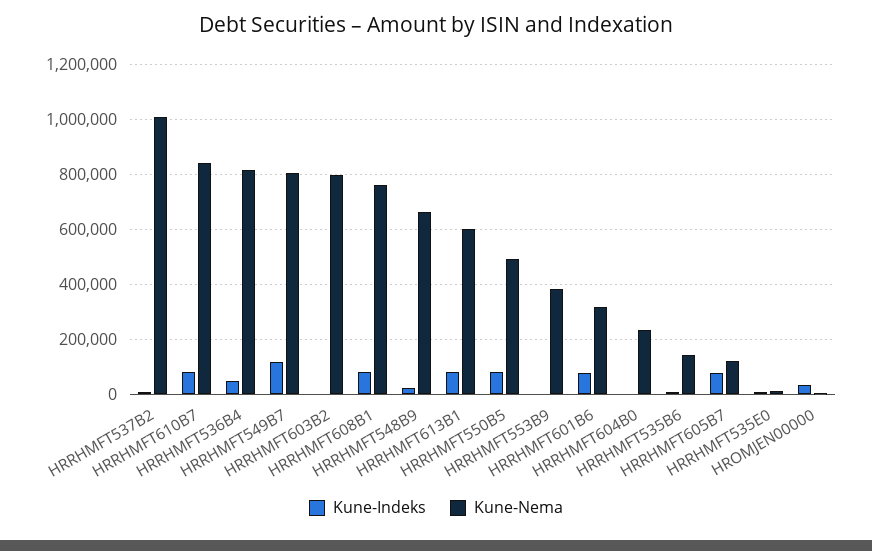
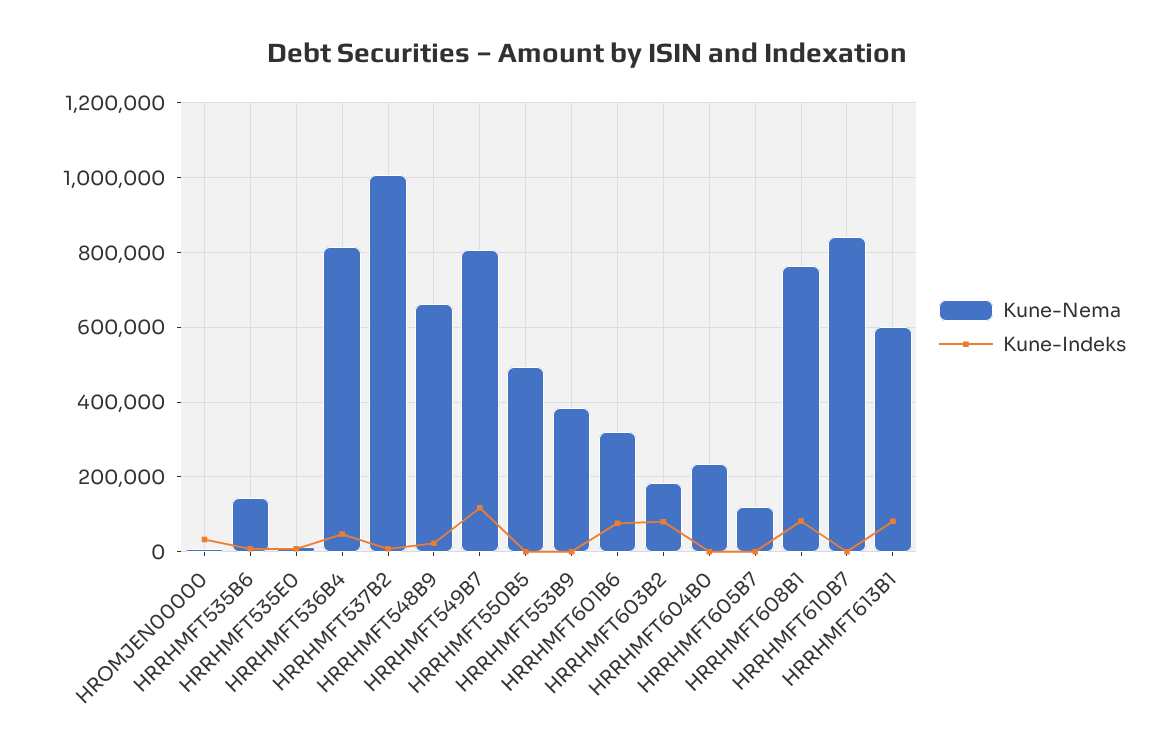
  {
    "Kune-Indeks": {
      "HRRHMFT537B2": 0,
-     "HRRHMFT610B7": 75000,
+     "HRRHMFT610B7": 0,
      "HRRHMFT536B4": 40000,
      "HRRHMFT549B7": 120000,
-     "HRRHMFT603B2": 0,
+     "HRRHMFT603B2": 80000,
      "HRRHMFT608B1": 80000,
      "HRRHMFT548B9": 20000,
      "HRRHMFT613B1": 80000,
-     "HRRHMFT550B5": 75000,
+     "HRRHMFT550B5": 0,
      "HRRHMFT553B9": 0,
      "HRRHMFT601B6": 80000,
      "HRRHMFT604B0": 0,
      "HRRHMFT535B6": 0,
-     "HRRHMFT605B7": 75000,
+     "HRRHMFT605B7": 0,
      "HRRHMFT535E0": 0,
      "HROMJEN00000": 40000
    },
    "Kune-Nema": {
      "HRRHMFT537B2": 1000000,
      "HRRHMFT610B7": 840000,
      "HRRHMFT536B4": 820000,
      "HRRHMFT549B7": 800000,
-     "HRRHMFT603B2": 800000,
+     "HRRHMFT603B2": 180000,
      "HRRHMFT608B1": 760000,
      "HRRHMFT548B9": 660000,
      "HRRHMFT613B1": 600000,
      "HRRHMFT550B5": 500000,
      "HRRHMFT553B9": 380000,
      "HRRHMFT601B6": 320000,
      "HRRHMFT604B0": 240000,
      "HRRHMFT535B6": 140000,
      "HRRHMFT605B7": 120000,
      "HRRHMFT535E0": 20000,
      "HROMJEN00000": 0
    }
  }

